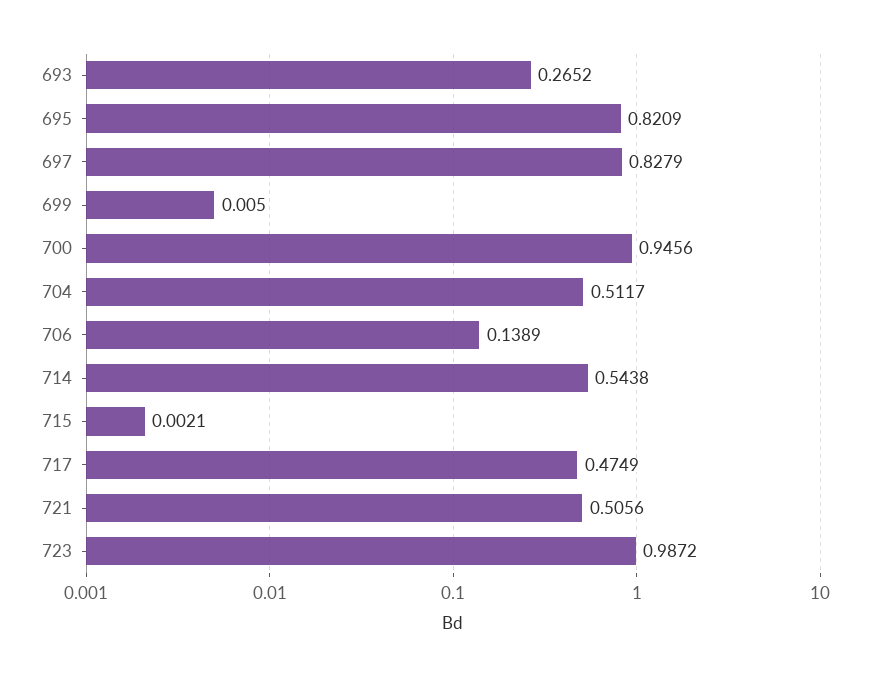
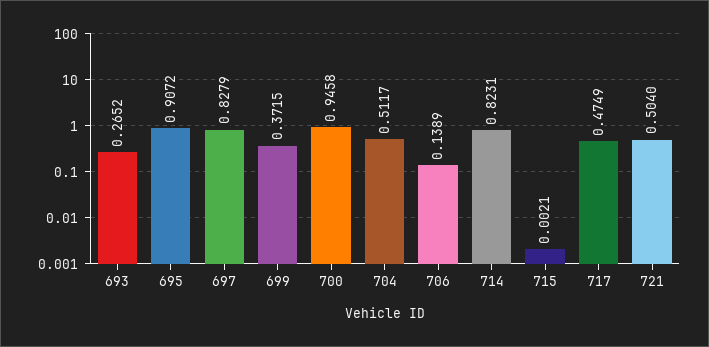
  {
    "693": 0.2652,
-   "695": 0.8209,
+   "695": 0.9072,
    "697": 0.8279,
-   "699": 0.005,
+   "699": 0.3715,
-   "700": 0.9456,
+   "700": 0.9458,
    "704": 0.5117,
    "706": 0.1389,
-   "714": 0.5438,
+   "714": 0.8231,
    "715": 0.0021,
    "717": 0.4749,
-   "721": 0.5056,
+   "721": 0.504
-   "723": 0.9872
  }

